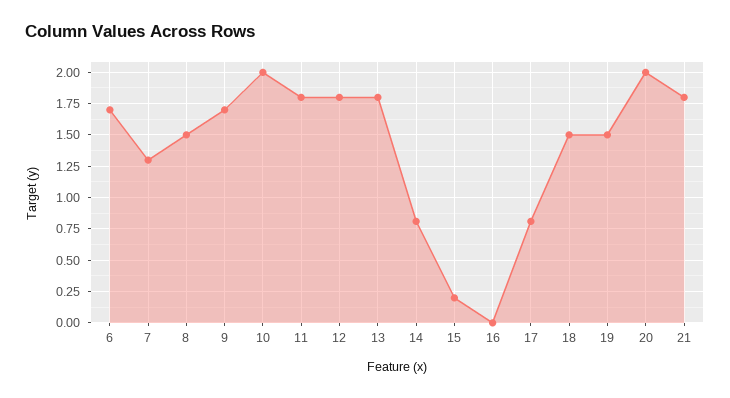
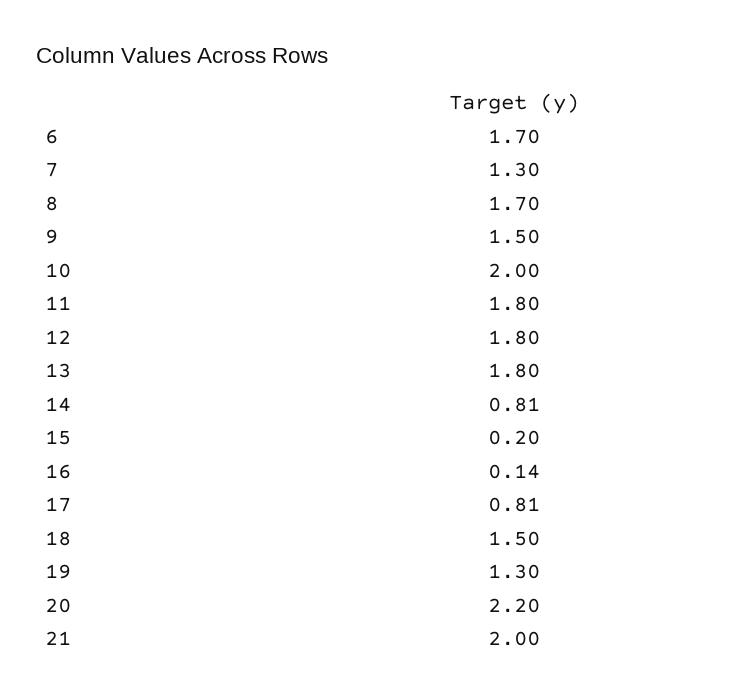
  {
    "6": 1.7,
    "7": 1.3,
-   "8": 1.5,
+   "8": 1.7,
-   "9": 1.7,
+   "9": 1.5,
    "10": 2,
    "11": 1.8,
    "12": 1.8,
    "13": 1.8,
    "14": 0.81,
    "15": 0.2,
-   "16": 0,
+   "16": 0.14,
    "17": 0.81,
    "18": 1.5,
-   "19": 1.5,
+   "19": 1.3,
-   "20": 2,
+   "20": 2.2,
-   "21": 1.8
+   "21": 2
  }

